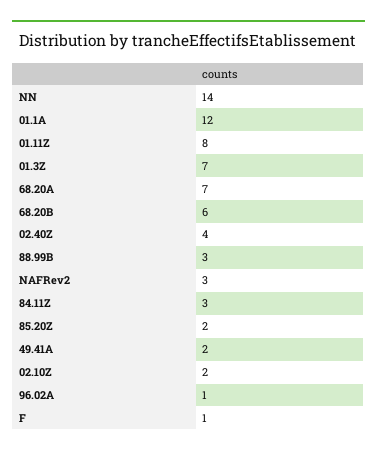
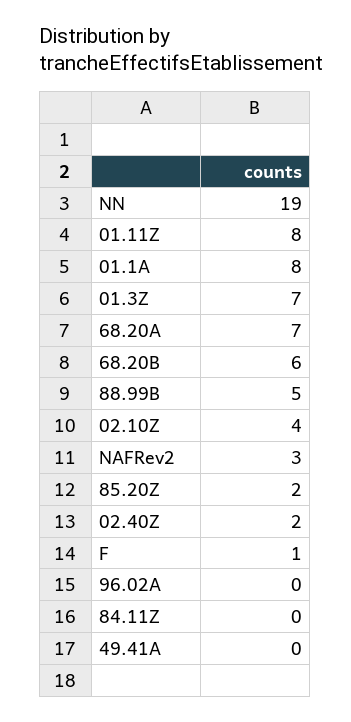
  {
-   "NN": 14,
+   "NN": 19,
-   "01.1A": 12,
+   "01.1A": 8,
    "01.11Z": 8,
    "01.3Z": 7,
    "68.20A": 7,
    "68.20B": 6,
-   "02.40Z": 4,
+   "02.40Z": 2,
-   "88.99B": 3,
+   "88.99B": 5,
    "NAFRev2": 3,
-   "84.11Z": 3,
+   "84.11Z": 0,
    "85.20Z": 2,
-   "49.41A": 2,
+   "49.41A": 0,
-   "02.10Z": 2,
+   "02.10Z": 4,
-   "96.02A": 1,
+   "96.02A": 0,
    "F": 1
  }

